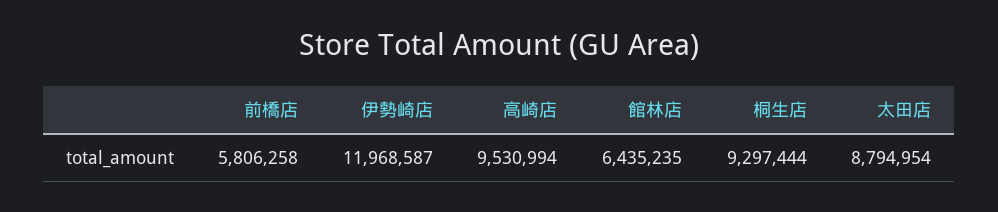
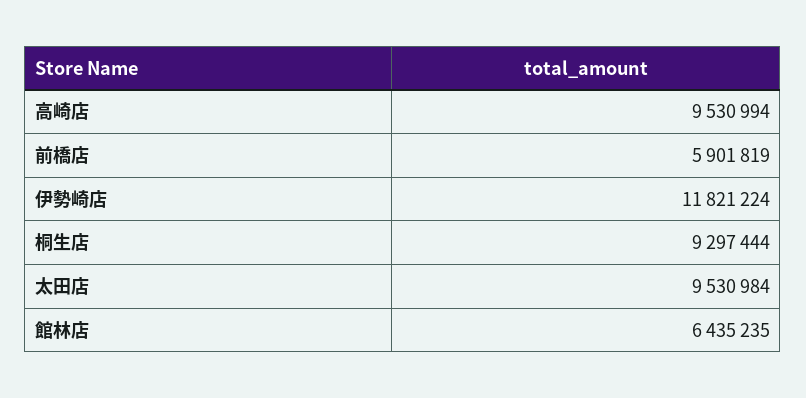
  {
-   "前橋店": 5806258,
+   "前橋店": 5901819,
-   "伊勢崎店": 11968587,
+   "伊勢崎店": 11821224,
    "高崎店": 9530994,
    "館林店": 6435235,
    "桐生店": 9297444,
-   "太田店": 8794954
+   "太田店": 9530984
  }

